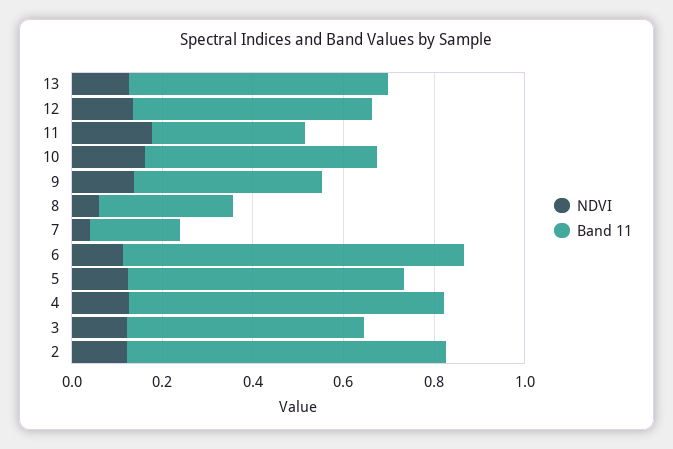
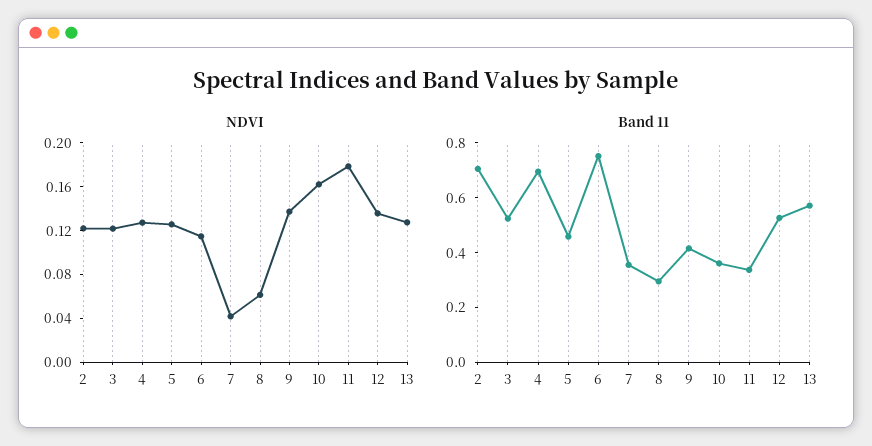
  {
    "NDVI": {
      "13": 0.13,
      "12": 0.14,
      "11": 0.18,
      "10": 0.16,
      "9": 0.14,
      "8": 0.06,
      "7": 0.04,
      "6": 0.11,
      "5": 0.13,
      "4": 0.13,
      "3": 0.12,
      "2": 0.12
    },
    "Band 11": {
      "13": 0.55,
      "12": 0.55,
      "11": 0.35,
-     "10": 0.5,
+     "10": 0.35,
      "9": 0.4,
      "8": 0.3,
-     "7": 0.2,
+     "7": 0.35,
      "6": 0.75,
-     "5": 0.6,
+     "5": 0.45,
      "4": 0.7,
      "3": 0.5,
      "2": 0.7
    }
  }

